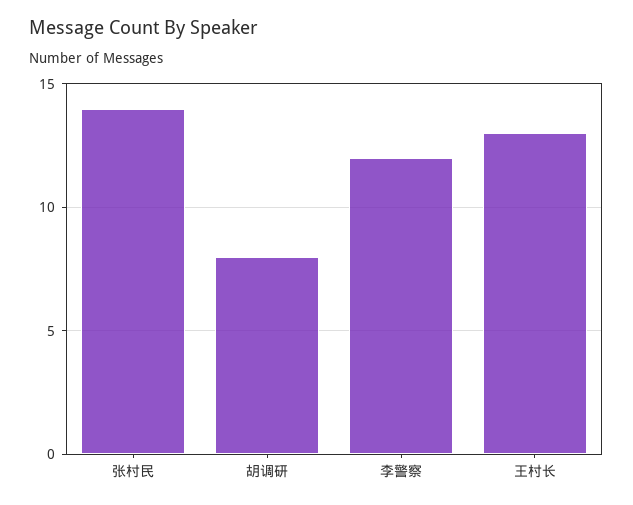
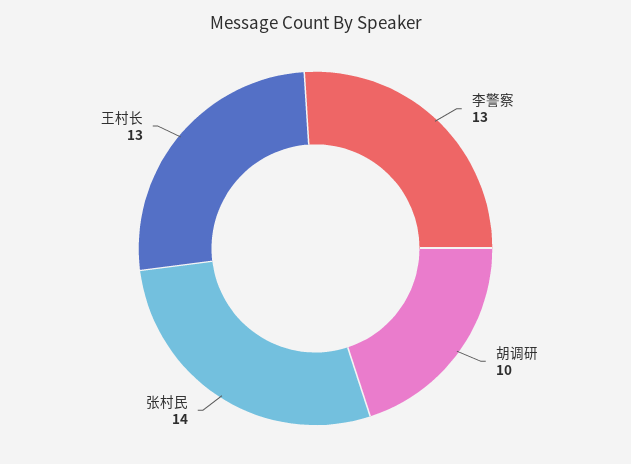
  {
    "张村民": 14,
-   "胡调研": 8,
+   "胡调研": 10,
-   "李警察": 12,
+   "李警察": 13,
    "王村长": 13
  }

